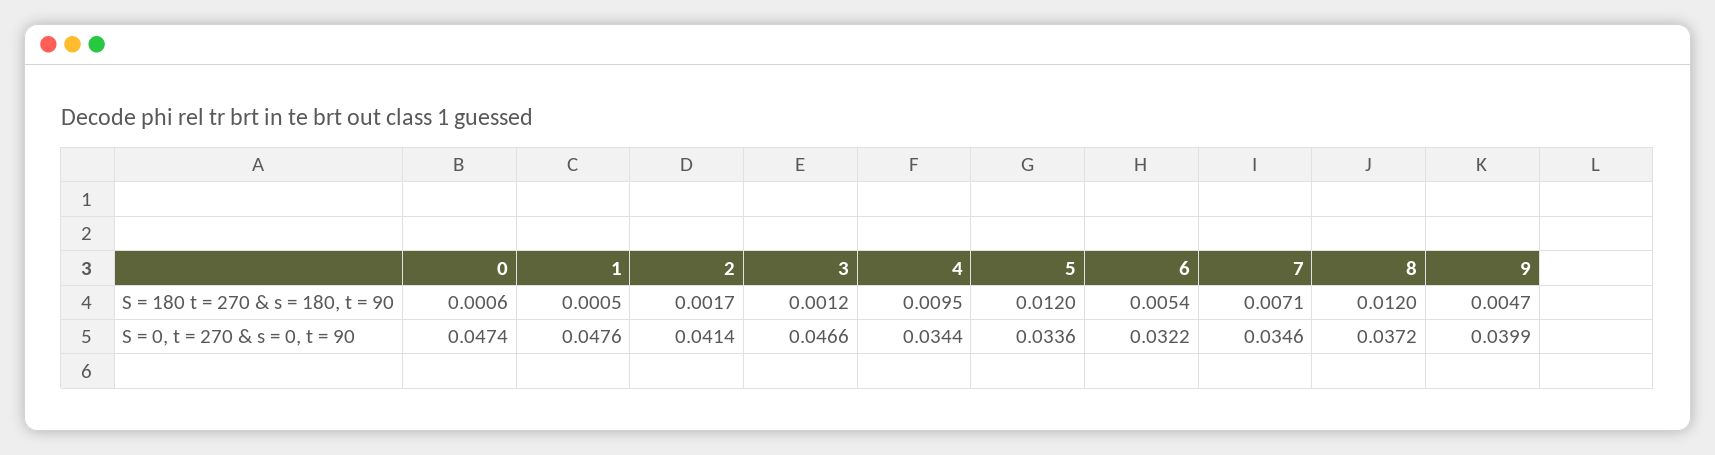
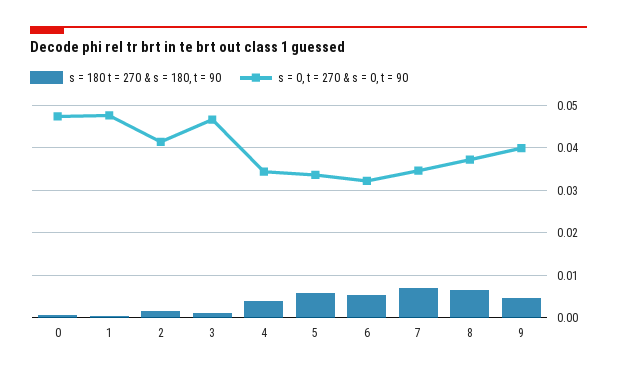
  {
    "S = 180 t = 270 & s = 180, t = 90": {
      "0": 0.0006,
      "1": 0.0005,
      "2": 0.0017,
      "3": 0.0012,
-     "4": 0.0095,
+     "4": 0.004,
-     "5": 0.012,
+     "5": 0.006,
      "6": 0.0054,
      "7": 0.0071,
-     "8": 0.012,
+     "8": 0.006,
      "9": 0.0047
    },
    "S = 0, t = 270 & s = 0, t = 90": {
      "0": 0.0474,
      "1": 0.0476,
      "2": 0.0414,
      "3": 0.0466,
      "4": 0.0344,
      "5": 0.0336,
      "6": 0.0322,
      "7": 0.0346,
      "8": 0.0372,
      "9": 0.0399
    }
  }

